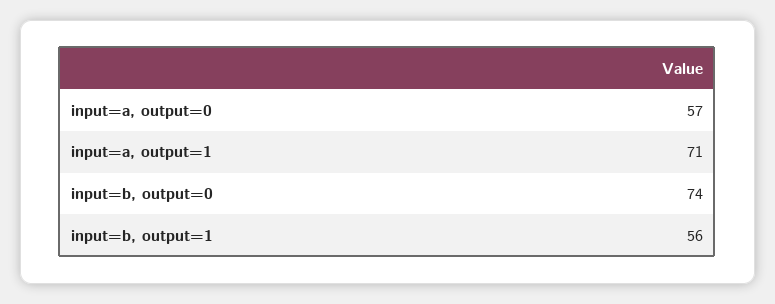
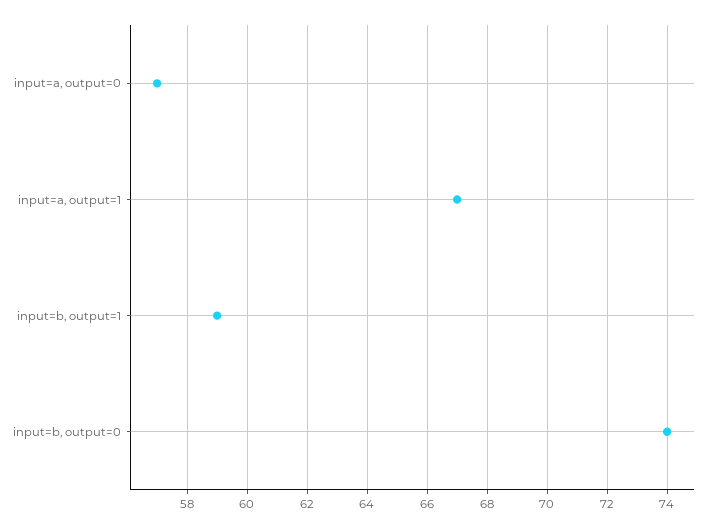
  {
    "input=a, output=0": 57,
-   "input=a, output=1": 71,
+   "input=a, output=1": 67,
    "input=b, output=0": 74,
-   "input=b, output=1": 56
+   "input=b, output=1": 59
  }

